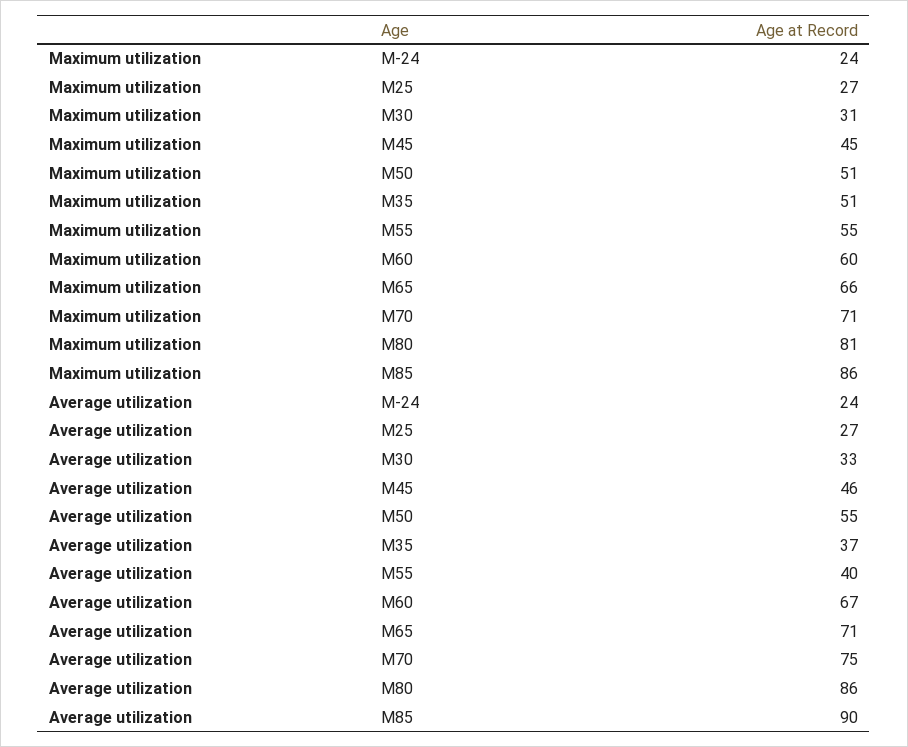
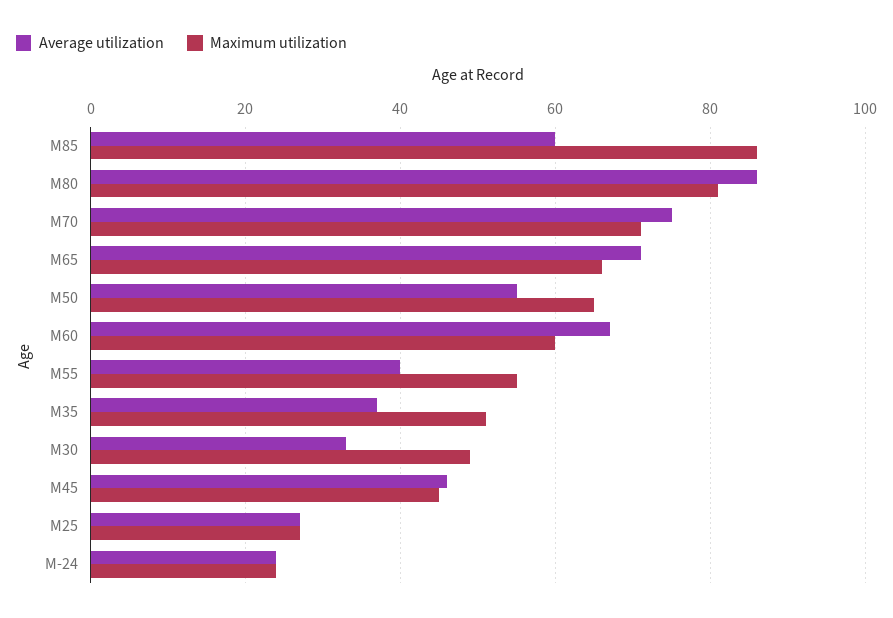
  {
    "Maximum utilization": {
      "M-24": 24,
      "M25": 27,
-     "M30": 31,
+     "M30": 50,
      "M45": 45,
-     "M50": 51,
+     "M50": 65,
      "M35": 51,
      "M55": 55,
      "M60": 60,
      "M65": 66,
      "M70": 71,
      "M80": 81,
      "M85": 86
    },
    "Average utilization": {
      "M-24": 24,
      "M25": 27,
      "M30": 33,
      "M45": 46,
      "M50": 55,
      "M35": 37,
      "M55": 40,
      "M60": 67,
      "M65": 71,
      "M70": 75,
      "M80": 86,
-     "M85": 90
+     "M85": 60
    }
  }

